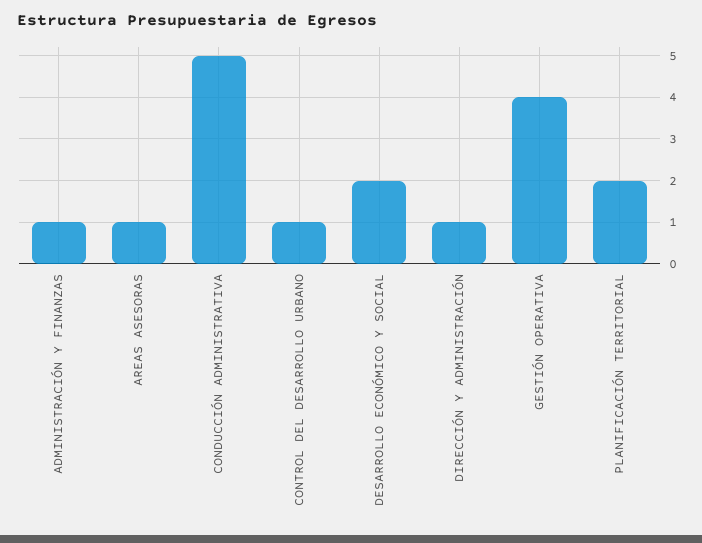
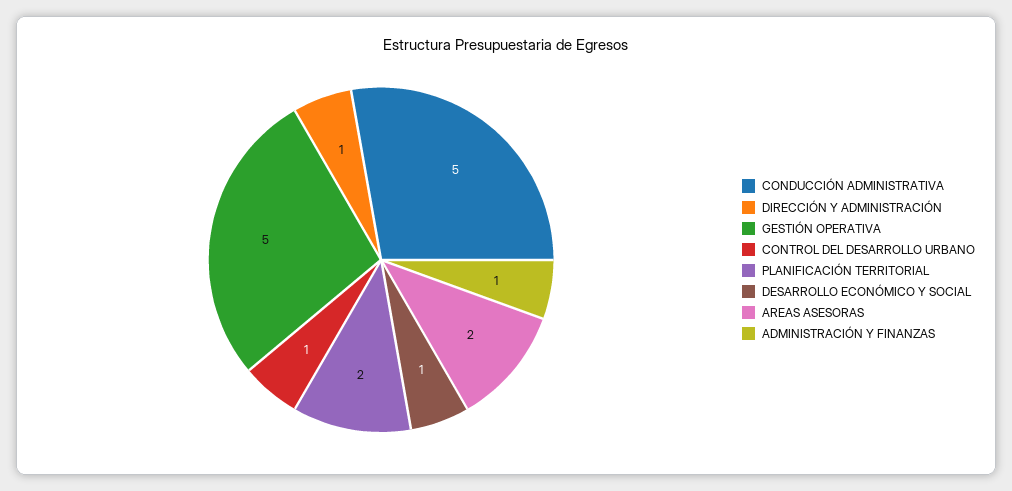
  {
    "ADMINISTRACIÓN Y FINANZAS": 1,
-   "AREAS ASESORAS": 1,
+   "AREAS ASESORAS": 2,
    "CONDUCCIÓN ADMINISTRATIVA": 5,
    "CONTROL DEL DESARROLLO URBANO": 1,
-   "DESARROLLO ECONÓMICO Y SOCIAL": 2,
+   "DESARROLLO ECONÓMICO Y SOCIAL": 1,
    "DIRECCIÓN Y ADMINISTRACIÓN": 1,
-   "GESTIÓN OPERATIVA": 4,
+   "GESTIÓN OPERATIVA": 5,
    "PLANIFICACIÓN TERRITORIAL": 2
  }

